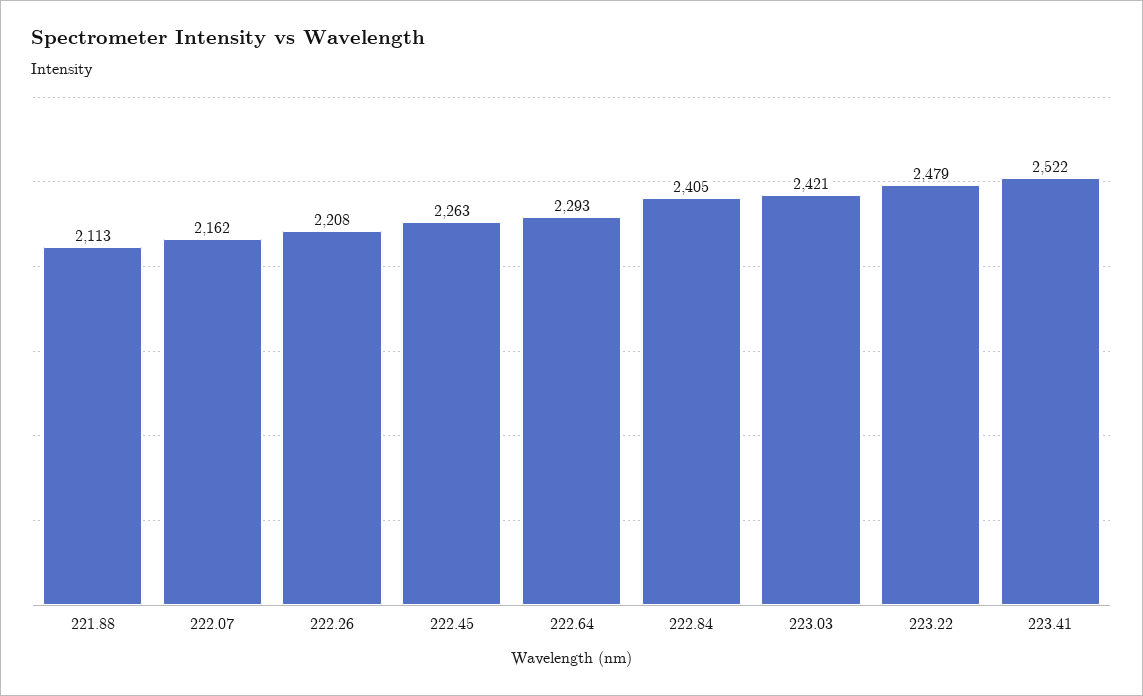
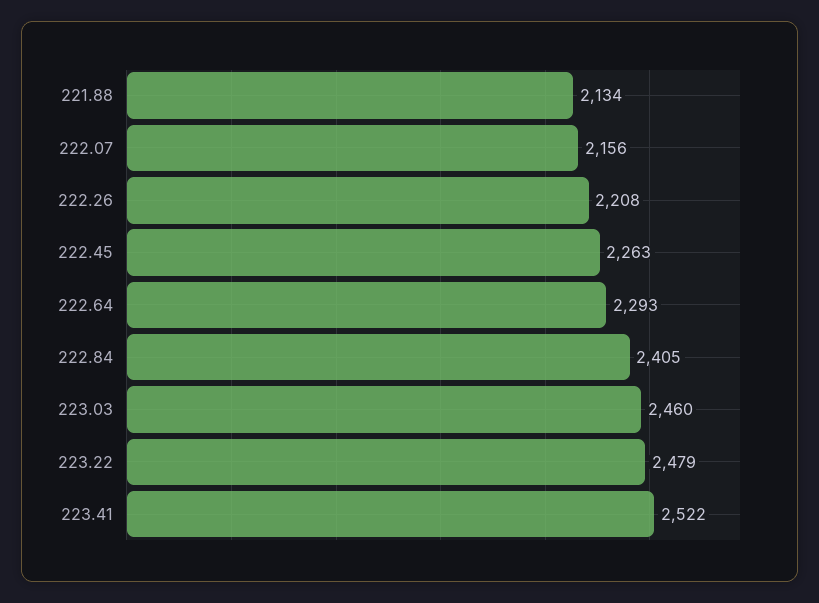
  {
-   "221.88": 2113,
+   "221.88": 2134,
-   "222.07": 2162,
+   "222.07": 2156,
    "222.26": 2208,
    "222.45": 2263,
    "222.64": 2293,
    "222.84": 2405,
-   "223.03": 2421,
+   "223.03": 2460,
    "223.22": 2479,
    "223.41": 2522
  }

